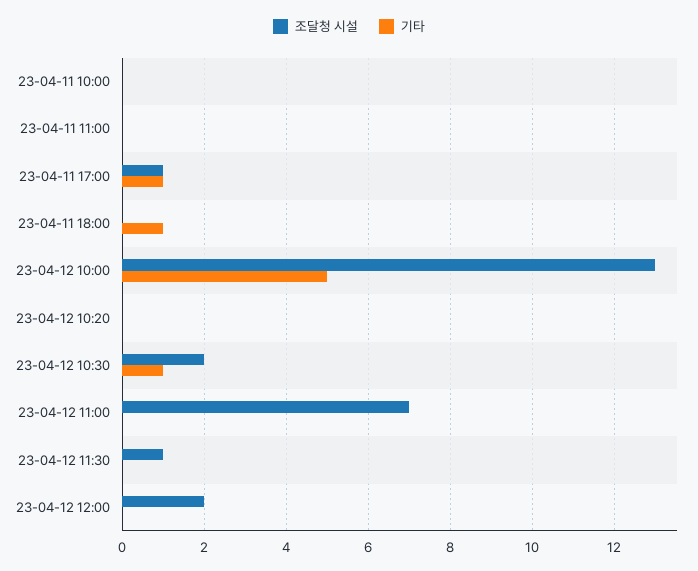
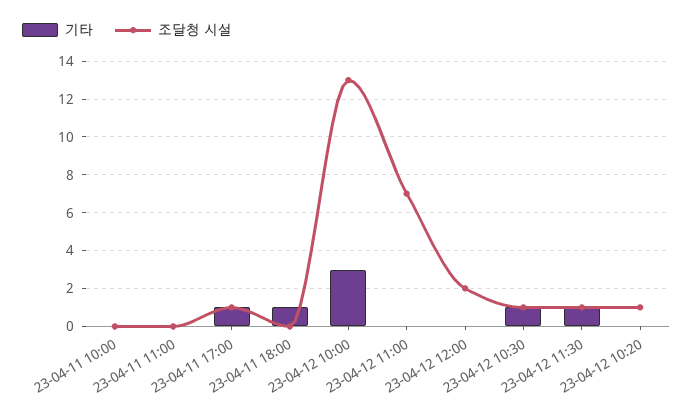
  {
    "조달청 시설": {
      "23-04-11 10:00": 0,
      "23-04-11 11:00": 0,
      "23-04-11 17:00": 1,
      "23-04-11 18:00": 0,
      "23-04-12 10:00": 13,
-     "23-04-12 10:20": 0,
+     "23-04-12 10:20": 1,
-     "23-04-12 10:30": 2,
+     "23-04-12 10:30": 1,
      "23-04-12 11:00": 7,
      "23-04-12 11:30": 1,
      "23-04-12 12:00": 2
    },
    "기타": {
      "23-04-11 10:00": 0,
      "23-04-11 11:00": 0,
      "23-04-11 17:00": 1,
      "23-04-11 18:00": 1,
-     "23-04-12 10:00": 5,
+     "23-04-12 10:00": 3,
      "23-04-12 10:20": 0,
      "23-04-12 10:30": 1,
      "23-04-12 11:00": 0,
-     "23-04-12 11:30": 0,
+     "23-04-12 11:30": 1,
      "23-04-12 12:00": 0
    }
  }

